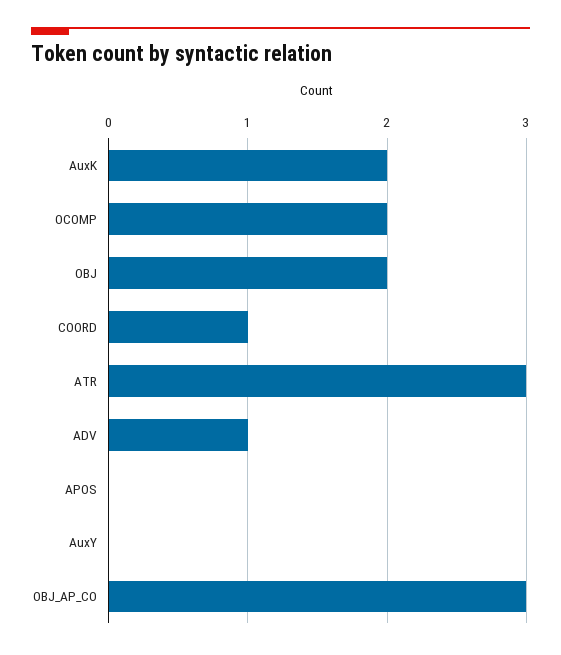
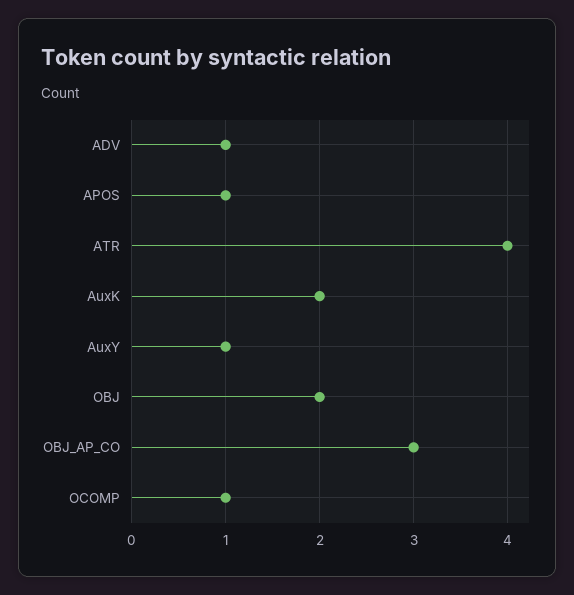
  {
    "AuxK": 2,
-   "OCOMP": 2,
+   "OCOMP": 1,
    "OBJ": 2,
-   "COORD": 1,
-   "ATR": 3,
+   "ATR": 4,
    "ADV": 1,
-   "APOS": 0,
+   "APOS": 1,
-   "AuxY": 0,
+   "AuxY": 1,
    "OBJ_AP_CO": 3
  }

